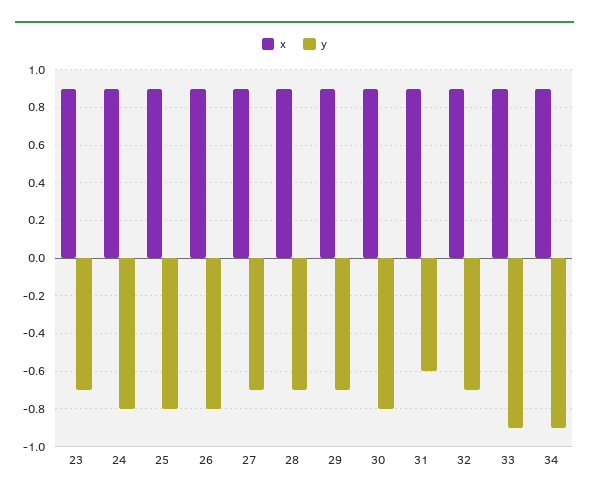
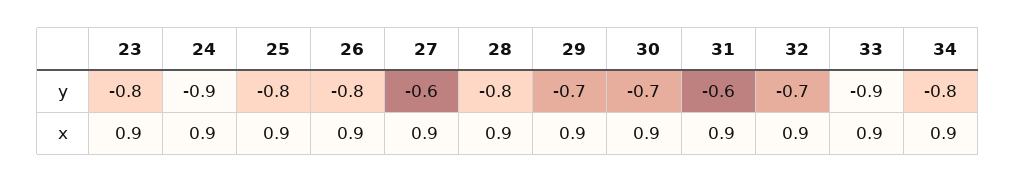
  {
    "x": {
      "23": 0.9,
      "24": 0.9,
      "25": 0.9,
      "26": 0.9,
      "27": 0.9,
      "28": 0.9,
      "29": 0.9,
      "30": 0.9,
      "31": 0.9,
      "32": 0.9,
      "33": 0.9,
      "34": 0.9
    },
    "y": {
-     "23": -0.7,
+     "23": -0.8,
-     "24": -0.8,
+     "24": -0.9,
      "25": -0.8,
      "26": -0.8,
-     "27": -0.7,
+     "27": -0.6,
-     "28": -0.7,
+     "28": -0.8,
      "29": -0.7,
-     "30": -0.8,
+     "30": -0.7,
      "31": -0.6,
      "32": -0.7,
      "33": -0.9,
-     "34": -0.9
+     "34": -0.8
    }
  }

